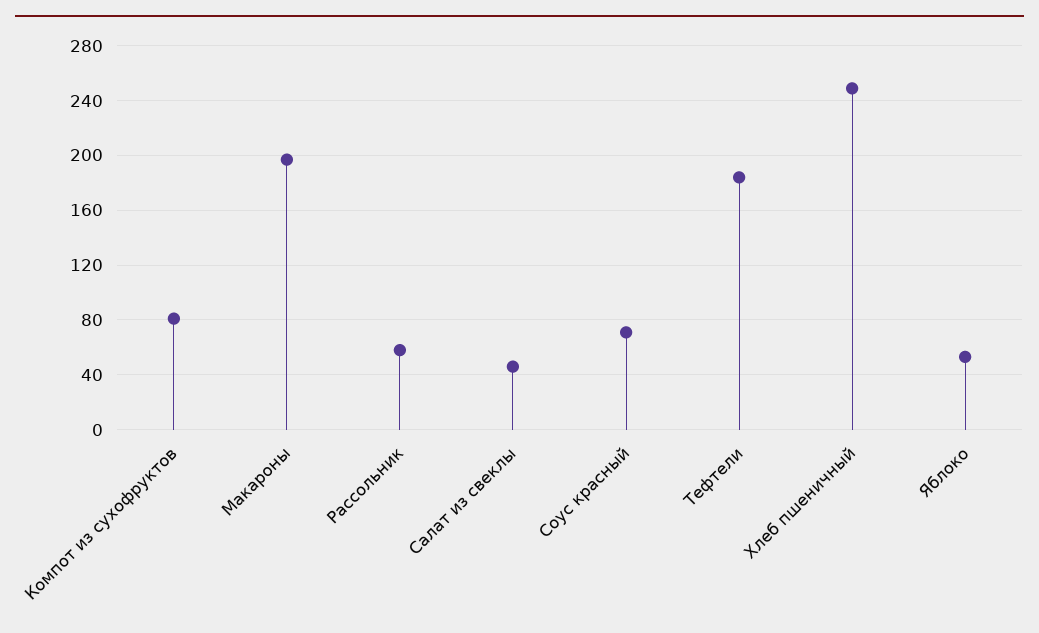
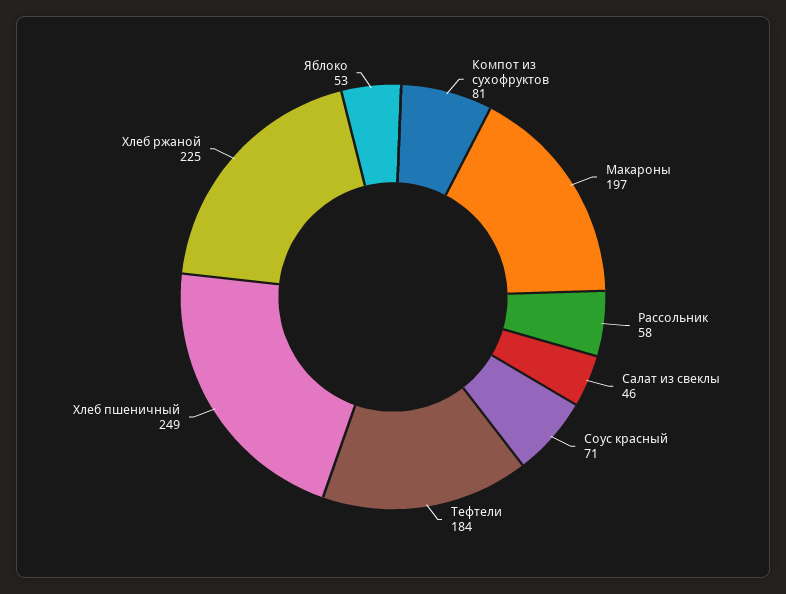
  {
    "Компот из сухофруктов": 81,
    "Макароны": 197,
    "Рассольник": 58,
    "Салат из свеклы": 46,
    "Соус красный": 71,
    "Тефтели": 184,
    "Хлеб пшеничный": 249,
-   "Яблоко": 53
+   "Яблоко": 53,
+   "Хлеб ржаной": 225
  }

